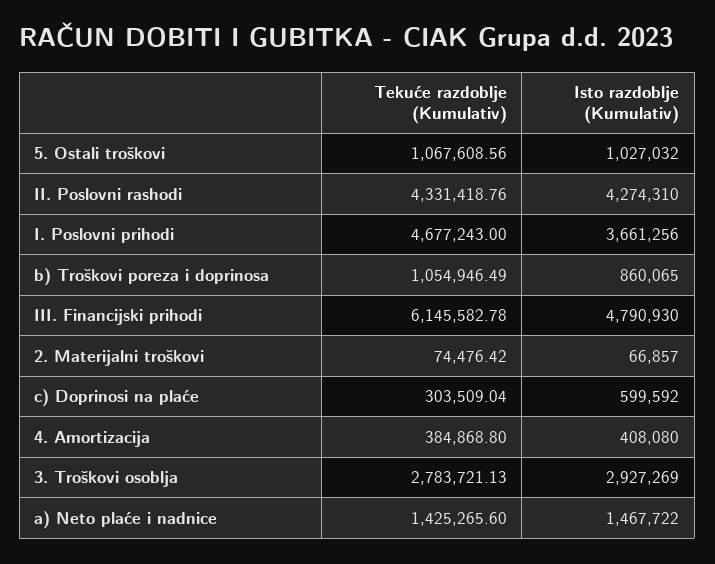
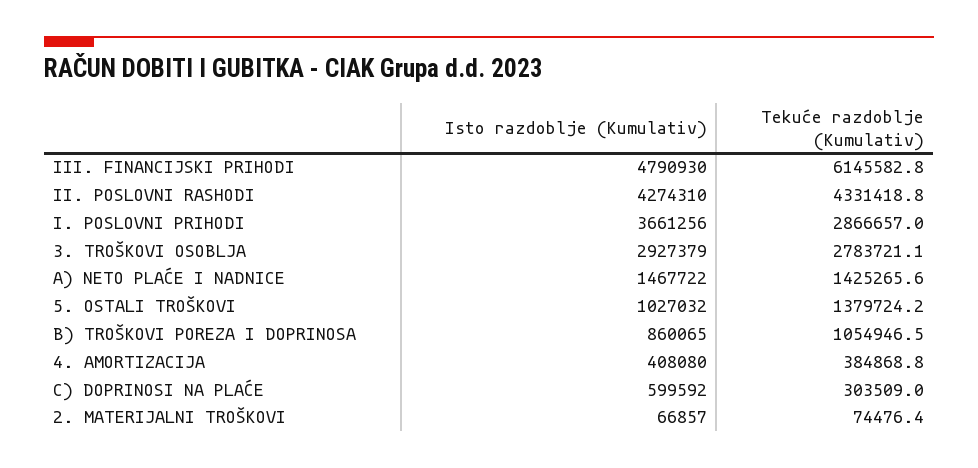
  {
    "Tekuće razdoblje (Kumulativ)": {
-     "5. Ostali troškovi": 1067608.56,
+     "5. Ostali troškovi": 1379724.2,
      "II. Poslovni rashodi": 4331418.76,
-     "I. Poslovni prihodi": 4677243,
+     "I. Poslovni prihodi": 2866657,
      "b) Troškovi poreza i doprinosa": 1054946.49,
      "III. Financijski prihodi": 6145582.78,
      "2. Materijalni troškovi": 74476.42,
      "c) Doprinosi na plaće": 303509.04,
      "4. Amortizacija": 384868.8,
      "3. Troškovi osoblja": 2783721.13,
      "a) Neto plaće i nadnice": 1425265.6
    },
    "Isto razdoblje (Kumulativ)": {
      "5. Ostali troškovi": 1027032,
      "II. Poslovni rashodi": 4274310,
      "I. Poslovni prihodi": 3661256,
      "b) Troškovi poreza i doprinosa": 860065,
      "III. Financijski prihodi": 4790930,
      "2. Materijalni troškovi": 66857,
      "c) Doprinosi na plaće": 599592,
      "4. Amortizacija": 408080,
-     "3. Troškovi osoblja": 2927269,
+     "3. Troškovi osoblja": 2927379,
      "a) Neto plaće i nadnice": 1467722
    }
  }

